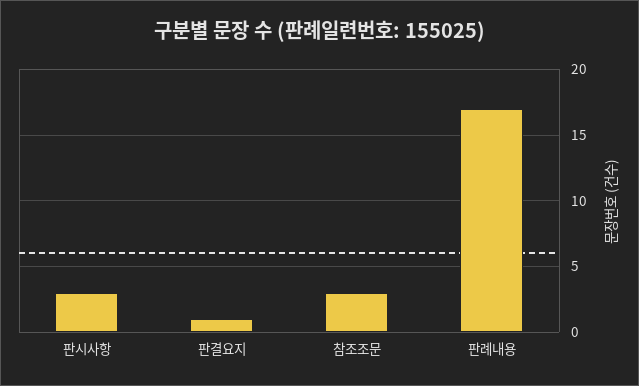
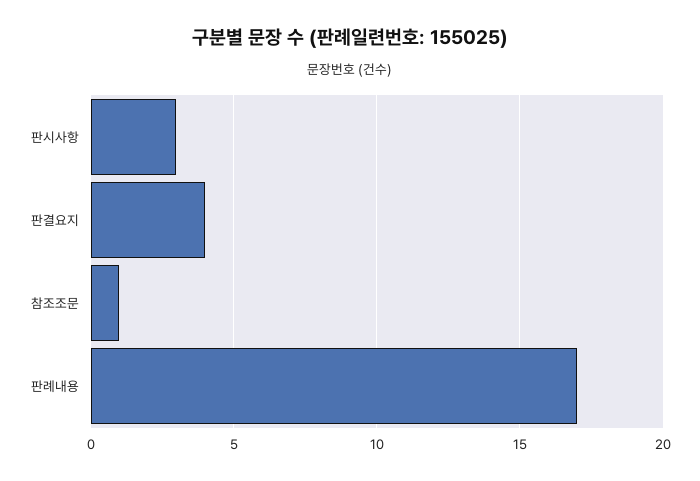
  {
    "판시사항": 3,
-   "판결요지": 1,
+   "판결요지": 4,
-   "참조조문": 3,
+   "참조조문": 1,
    "판례내용": 17
  }

